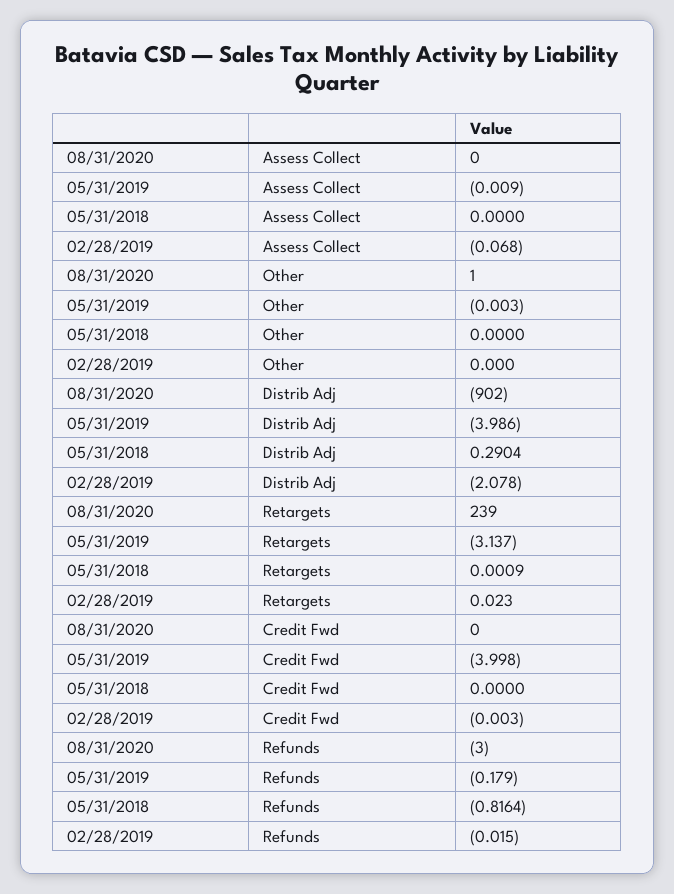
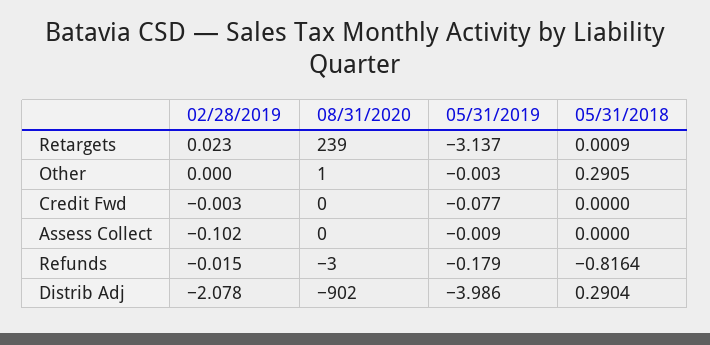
  {
    "08/31/2020": {
      "Assess Collect": 0,
      "Other": 1,
      "Distrib Adj": -902,
      "Retargets": 239,
      "Credit Fwd": 0,
      "Refunds": -3
    },
    "05/31/2019": {
      "Assess Collect": -0.009,
      "Other": -0.003,
      "Distrib Adj": -3.986,
      "Retargets": -3.137,
-     "Credit Fwd": -3.998,
+     "Credit Fwd": -0.077,
      "Refunds": -0.179
    },
    "05/31/2018": {
      "Assess Collect": 0,
-     "Other": 0,
+     "Other": 0.2905,
      "Distrib Adj": 0.2904,
      "Retargets": 0.0009,
      "Credit Fwd": 0,
      "Refunds": -0.8164
    },
    "02/28/2019": {
-     "Assess Collect": -0.068,
+     "Assess Collect": -0.102,
      "Other": 0,
      "Distrib Adj": -2.078,
      "Retargets": 0.023,
      "Credit Fwd": -0.003,
      "Refunds": -0.015
    }
  }

